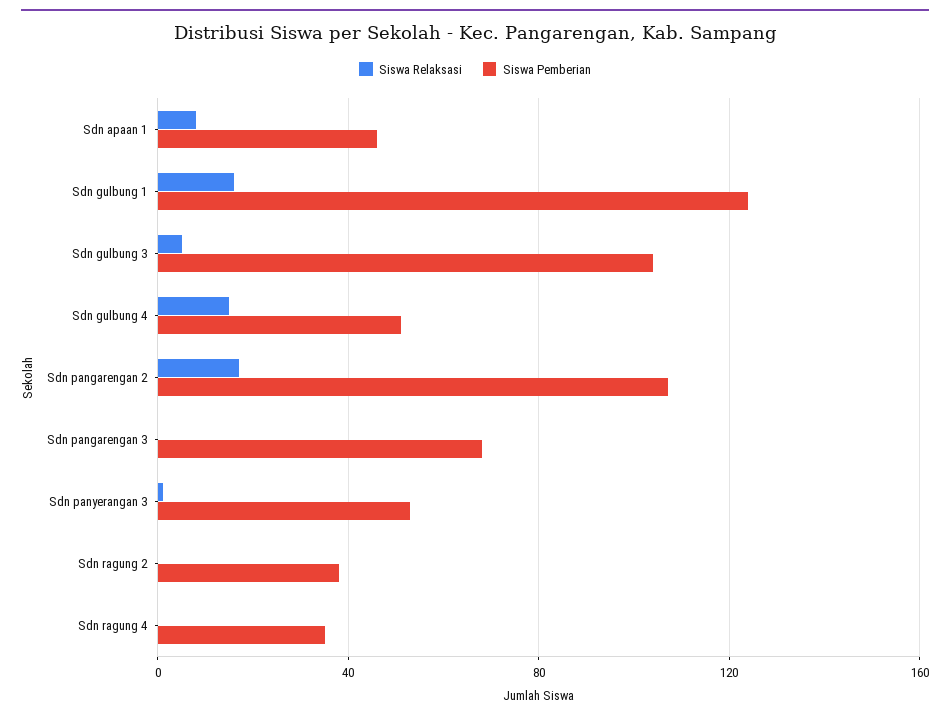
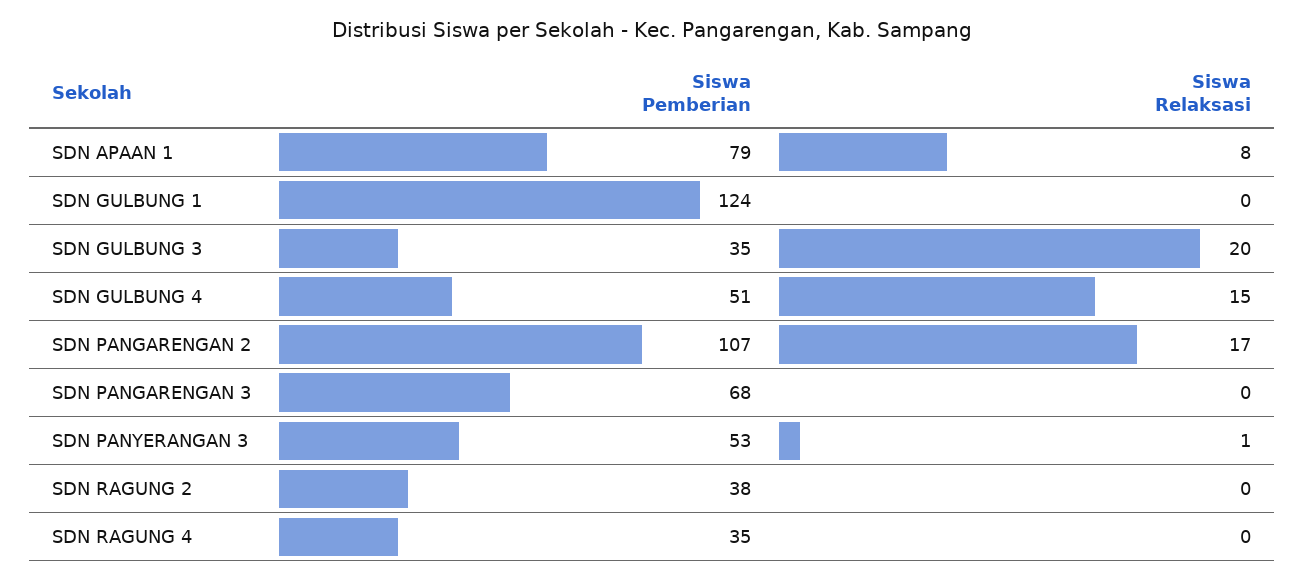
  {
    "Siswa Relaksasi": {
      "Sdn apaan 1": 8,
-     "Sdn gulbung 1": 15,
+     "Sdn gulbung 1": 0,
-     "Sdn gulbung 3": 5,
+     "Sdn gulbung 3": 20,
      "Sdn gulbung 4": 15,
      "Sdn pangarengan 2": 17,
      "Sdn pangarengan 3": 0,
      "Sdn panyerangan 3": 1,
      "Sdn ragung 2": 0,
      "Sdn ragung 4": 0
    },
    "Siswa Pemberian": {
-     "Sdn apaan 1": 45,
+     "Sdn apaan 1": 79,
      "Sdn gulbung 1": 124,
-     "Sdn gulbung 3": 105,
+     "Sdn gulbung 3": 35,
      "Sdn gulbung 4": 51,
      "Sdn pangarengan 2": 107,
      "Sdn pangarengan 3": 68,
      "Sdn panyerangan 3": 53,
      "Sdn ragung 2": 38,
      "Sdn ragung 4": 35
    }
  }

